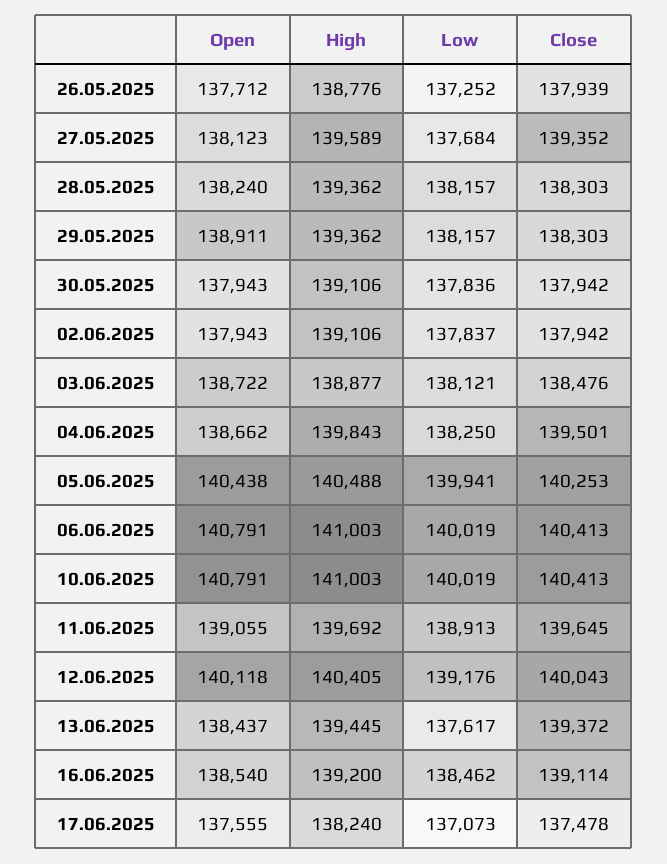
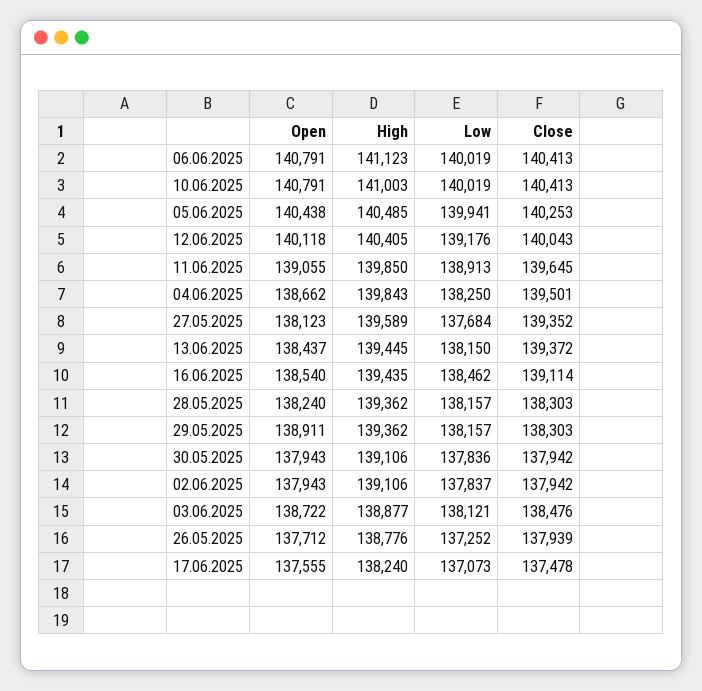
  {
    "Open": {
      "26.05.2025": 137712,
      "27.05.2025": 138123,
      "28.05.2025": 138240,
      "29.05.2025": 138911,
      "30.05.2025": 137943,
      "02.06.2025": 137943,
      "03.06.2025": 138722,
      "04.06.2025": 138662,
      "05.06.2025": 140438,
      "06.06.2025": 140791,
      "10.06.2025": 140791,
      "11.06.2025": 139055,
      "12.06.2025": 140118,
      "13.06.2025": 138437,
      "16.06.2025": 138540,
      "17.06.2025": 137555
    },
    "High": {
      "26.05.2025": 138776,
      "27.05.2025": 139589,
      "28.05.2025": 139362,
      "29.05.2025": 139362,
      "30.05.2025": 139106,
      "02.06.2025": 139106,
      "03.06.2025": 138877,
      "04.06.2025": 139843,
-     "05.06.2025": 140488,
+     "05.06.2025": 140485,
-     "06.06.2025": 141003,
+     "06.06.2025": 141123,
      "10.06.2025": 141003,
-     "11.06.2025": 139692,
+     "11.06.2025": 139850,
      "12.06.2025": 140405,
      "13.06.2025": 139445,
-     "16.06.2025": 139200,
+     "16.06.2025": 139435,
      "17.06.2025": 138240
    },
    "Low": {
      "26.05.2025": 137252,
      "27.05.2025": 137684,
      "28.05.2025": 138157,
      "29.05.2025": 138157,
      "30.05.2025": 137836,
      "02.06.2025": 137837,
      "03.06.2025": 138121,
      "04.06.2025": 138250,
      "05.06.2025": 139941,
      "06.06.2025": 140019,
      "10.06.2025": 140019,
      "11.06.2025": 138913,
      "12.06.2025": 139176,
-     "13.06.2025": 137617,
+     "13.06.2025": 138150,
      "16.06.2025": 138462,
      "17.06.2025": 137073
    },
    "Close": {
      "26.05.2025": 137939,
      "27.05.2025": 139352,
      "28.05.2025": 138303,
      "29.05.2025": 138303,
      "30.05.2025": 137942,
      "02.06.2025": 137942,
      "03.06.2025": 138476,
      "04.06.2025": 139501,
      "05.06.2025": 140253,
      "06.06.2025": 140413,
      "10.06.2025": 140413,
      "11.06.2025": 139645,
      "12.06.2025": 140043,
      "13.06.2025": 139372,
      "16.06.2025": 139114,
      "17.06.2025": 137478
    }
  }

